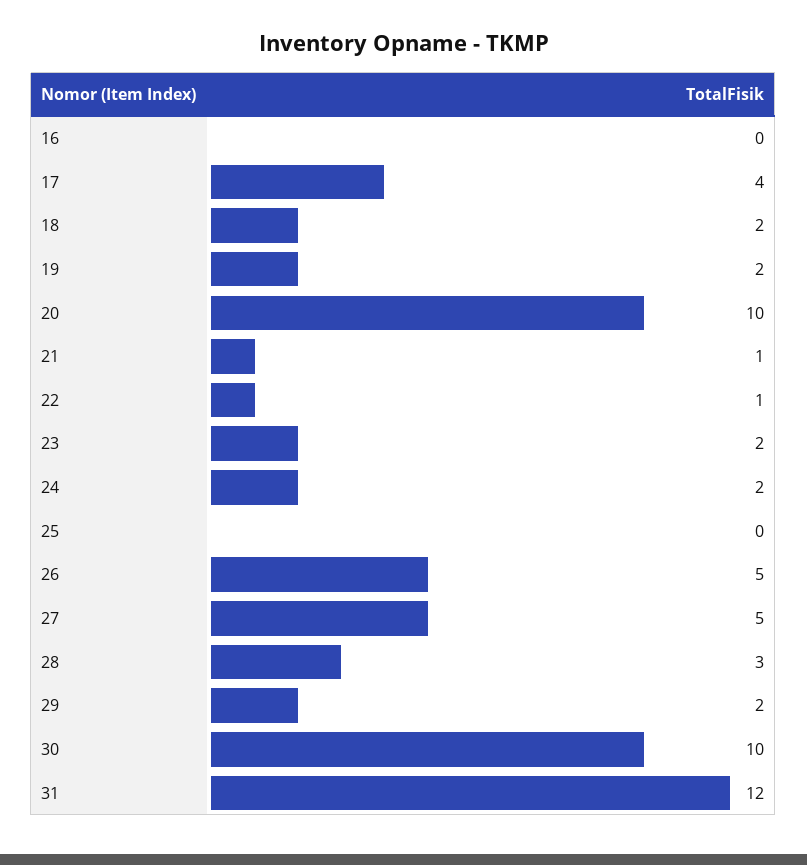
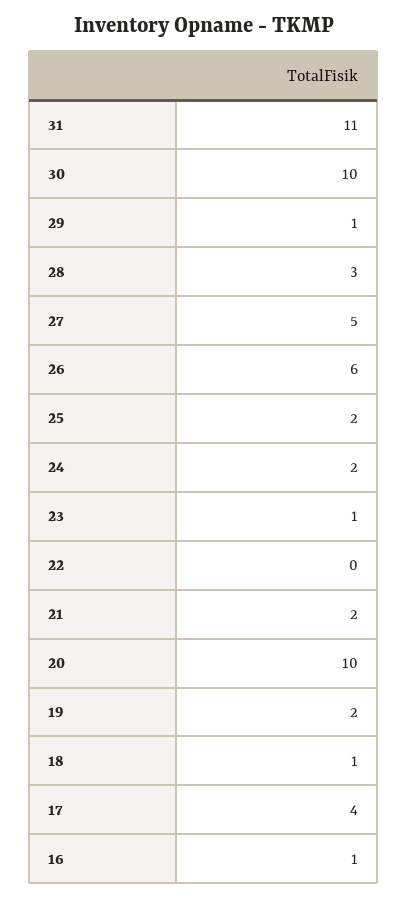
  {
-   "16": 0,
+   "16": 1,
    "17": 4,
-   "18": 2,
+   "18": 1,
    "19": 2,
    "20": 10,
-   "21": 1,
+   "21": 2,
-   "22": 1,
+   "22": 0,
-   "23": 2,
+   "23": 1,
    "24": 2,
-   "25": 0,
+   "25": 2,
-   "26": 5,
+   "26": 6,
    "27": 5,
    "28": 3,
-   "29": 2,
+   "29": 1,
    "30": 10,
-   "31": 12
+   "31": 11
  }

